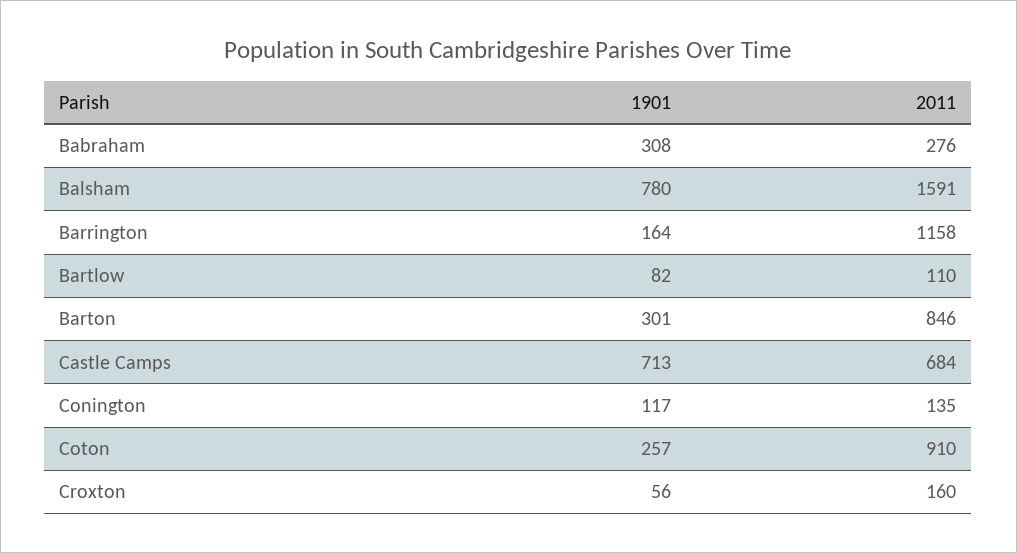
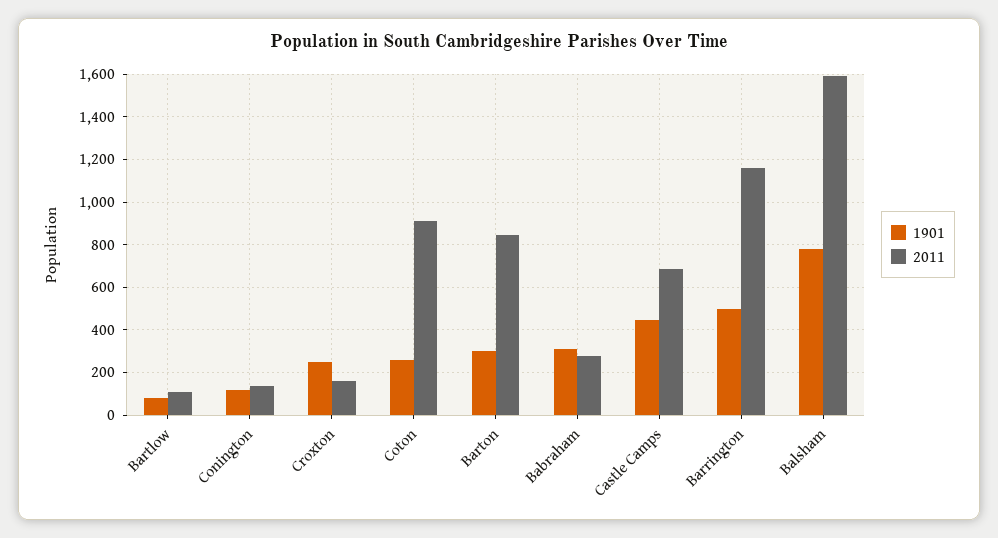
  {
    "1901": {
      "Babraham": 308,
      "Balsham": 780,
-     "Barrington": 164,
+     "Barrington": 500,
      "Bartlow": 82,
      "Barton": 301,
-     "Castle Camps": 713,
+     "Castle Camps": 450,
      "Conington": 117,
      "Coton": 257,
-     "Croxton": 56
+     "Croxton": 250
    },
    "2011": {
      "Babraham": 276,
      "Balsham": 1591,
      "Barrington": 1158,
      "Bartlow": 110,
      "Barton": 846,
      "Castle Camps": 684,
      "Conington": 135,
      "Coton": 910,
      "Croxton": 160
    }
  }

